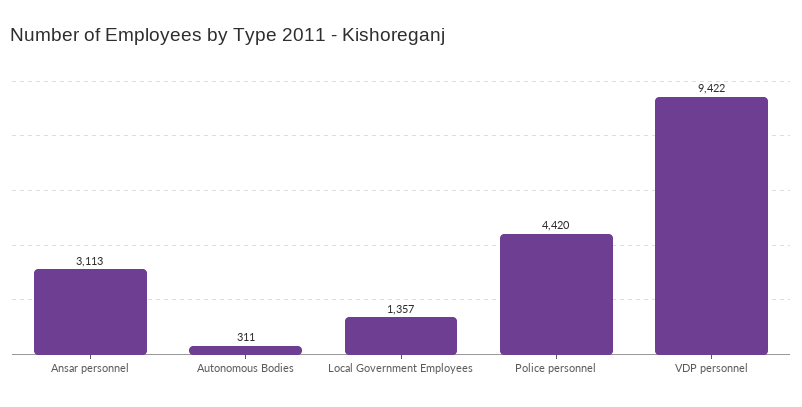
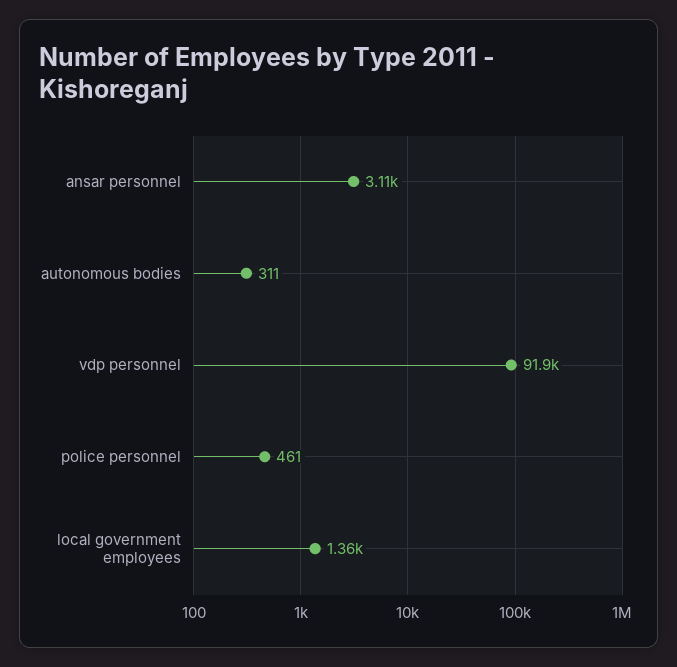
  {
    "Ansar personnel": 3113,
    "Autonomous Bodies": 311,
    "Local Government Employees": 1357,
-   "Police personnel": 4420,
+   "Police personnel": 461,
-   "VDP personnel": 9422
+   "VDP personnel": 91900
  }

